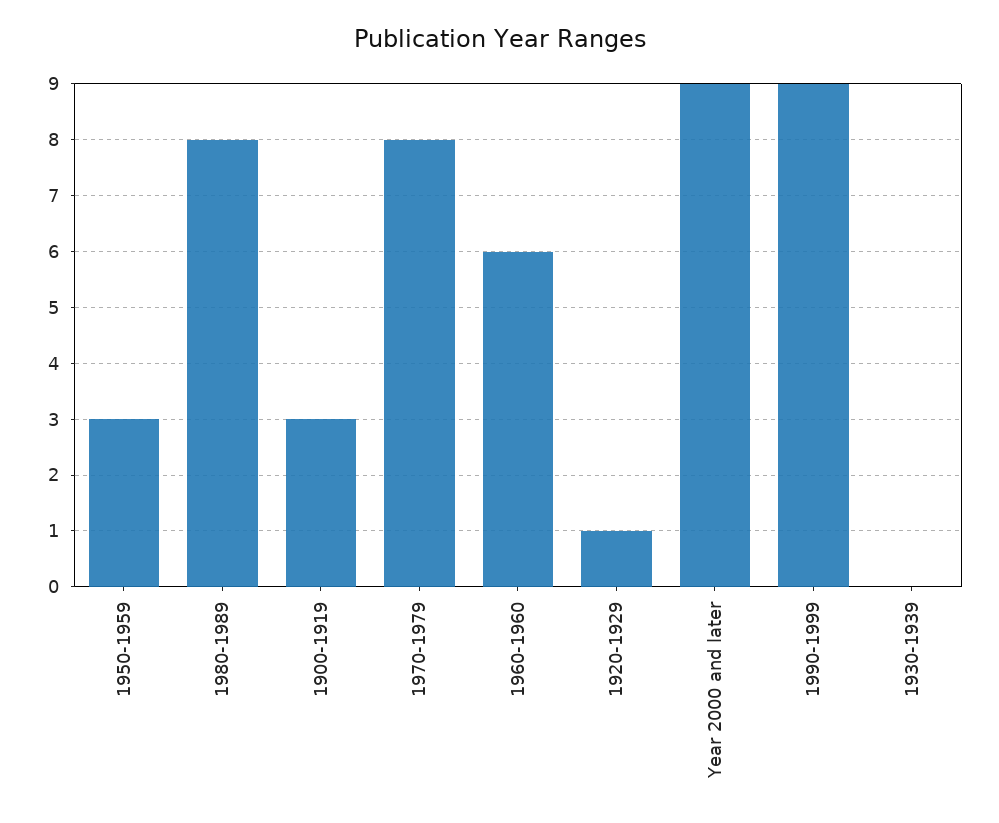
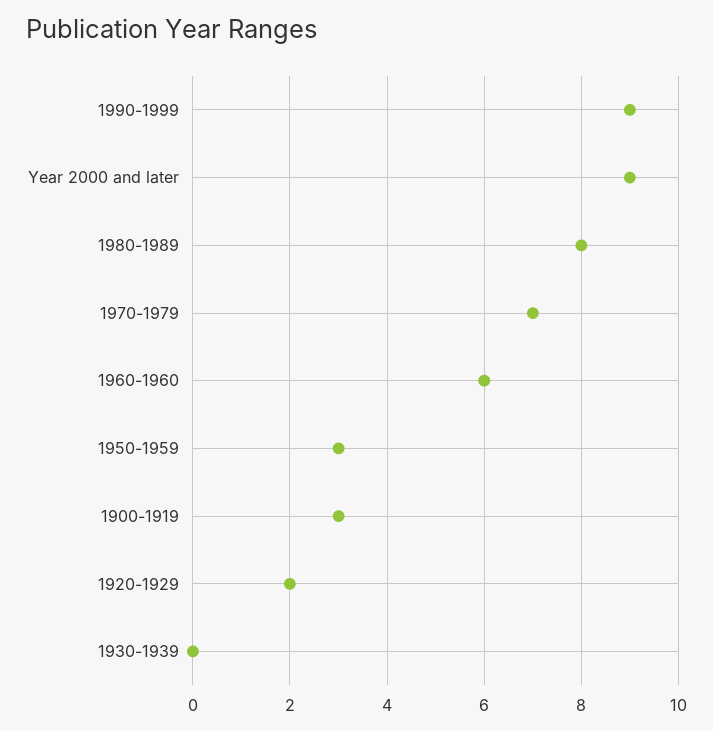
  {
    "1950-1959": 3,
    "1980-1989": 8,
    "1900-1919": 3,
-   "1970-1979": 8,
+   "1970-1979": 7,
    "1960-1960": 6,
-   "1920-1929": 1,
+   "1920-1929": 2,
    "Year 2000 and later": 9,
    "1990-1999": 9,
    "1930-1939": 0
  }

